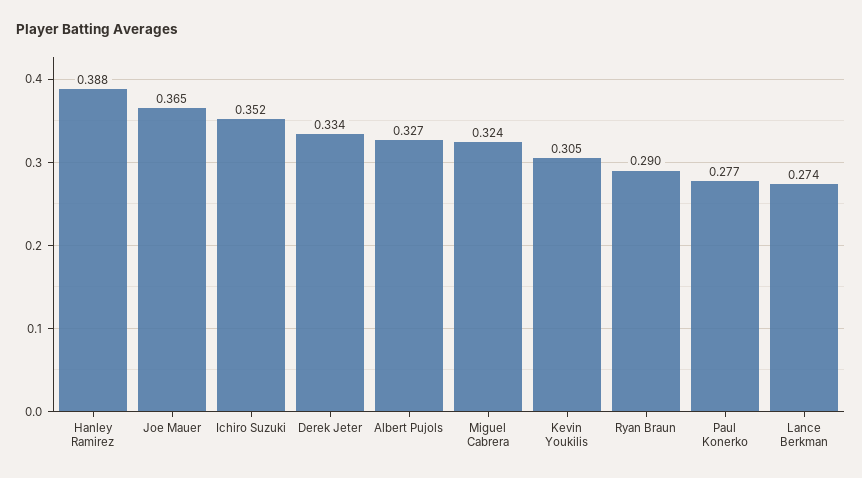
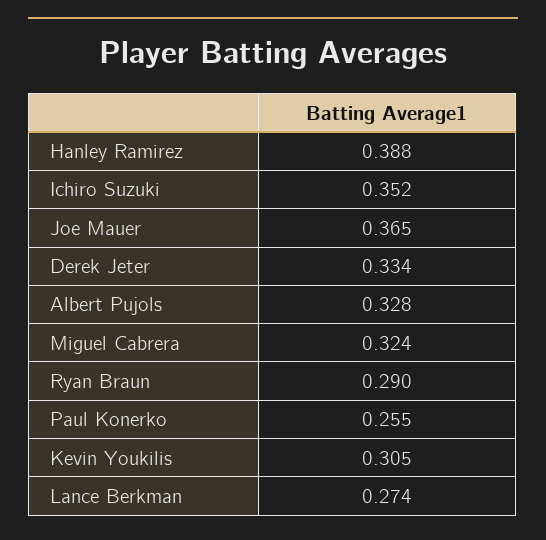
  {
    "Hanley Ramirez": 0.388,
    "Joe Mauer": 0.365,
    "Ichiro Suzuki": 0.352,
    "Derek Jeter": 0.334,
-   "Albert Pujols": 0.327,
+   "Albert Pujols": 0.328,
    "Miguel Cabrera": 0.324,
    "Kevin Youkilis": 0.305,
    "Ryan Braun": 0.29,
-   "Paul Konerko": 0.277,
+   "Paul Konerko": 0.255,
    "Lance Berkman": 0.274
  }

